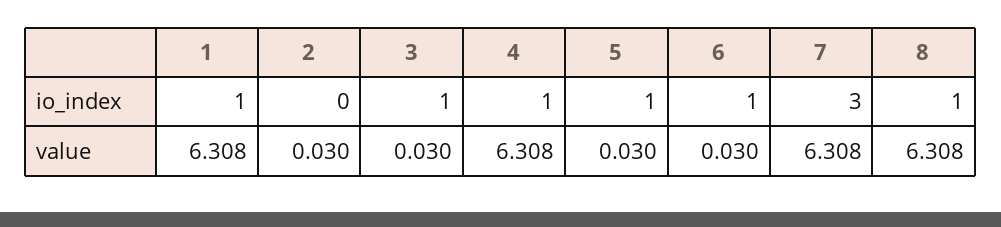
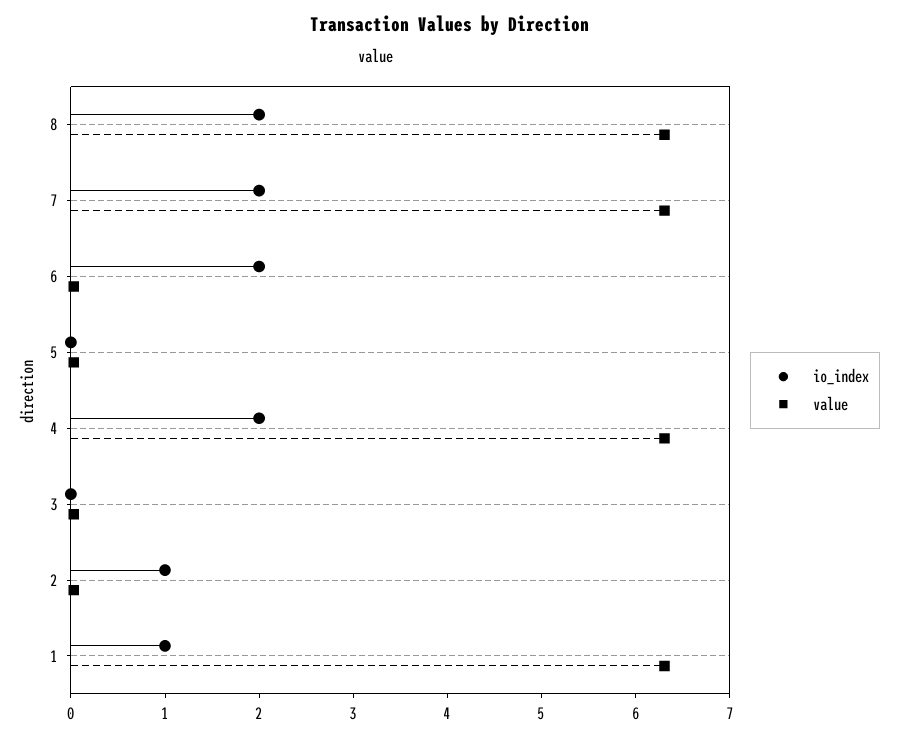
  {
    "io_index": {
      "1": 1,
-     "2": 0,
+     "2": 1,
-     "3": 1,
+     "3": 0,
-     "4": 1,
+     "4": 2,
-     "5": 1,
+     "5": 0,
-     "6": 1,
+     "6": 2,
-     "7": 3,
+     "7": 2,
-     "8": 1
+     "8": 2
    },
    "value": {
      "1": 6.308,
      "2": 0.03,
      "3": 0.03,
      "4": 6.308,
      "5": 0.03,
      "6": 0.03,
      "7": 6.308,
      "8": 6.308
    }
  }

